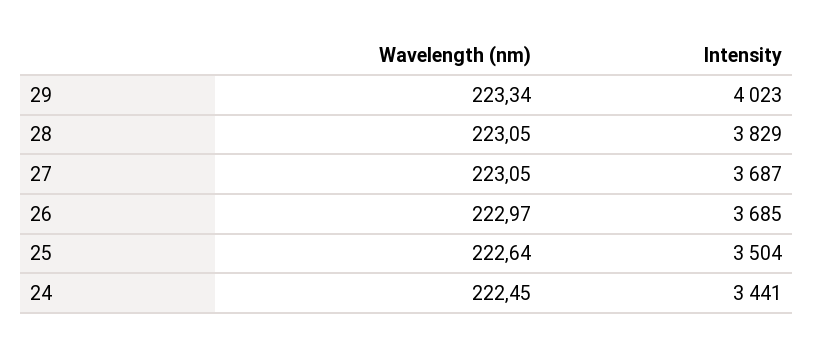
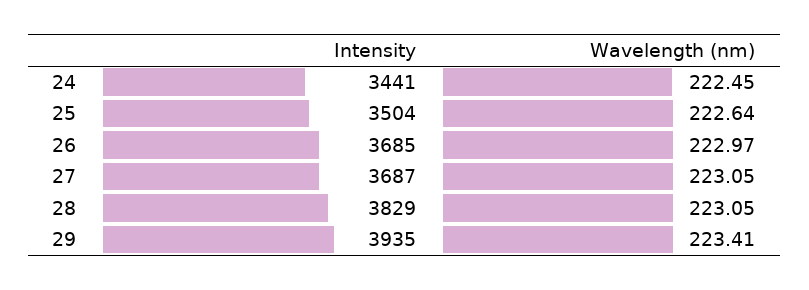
  {
    "Wavelength (nm)": {
-     "29": 223.34,
+     "29": 223.41,
      "28": 223.05,
      "27": 223.05,
      "26": 222.97,
      "25": 222.64,
      "24": 222.45
    },
    "Intensity": {
-     "29": 4023,
+     "29": 3935,
      "28": 3829,
      "27": 3687,
      "26": 3685,
      "25": 3504,
      "24": 3441
    }
  }

